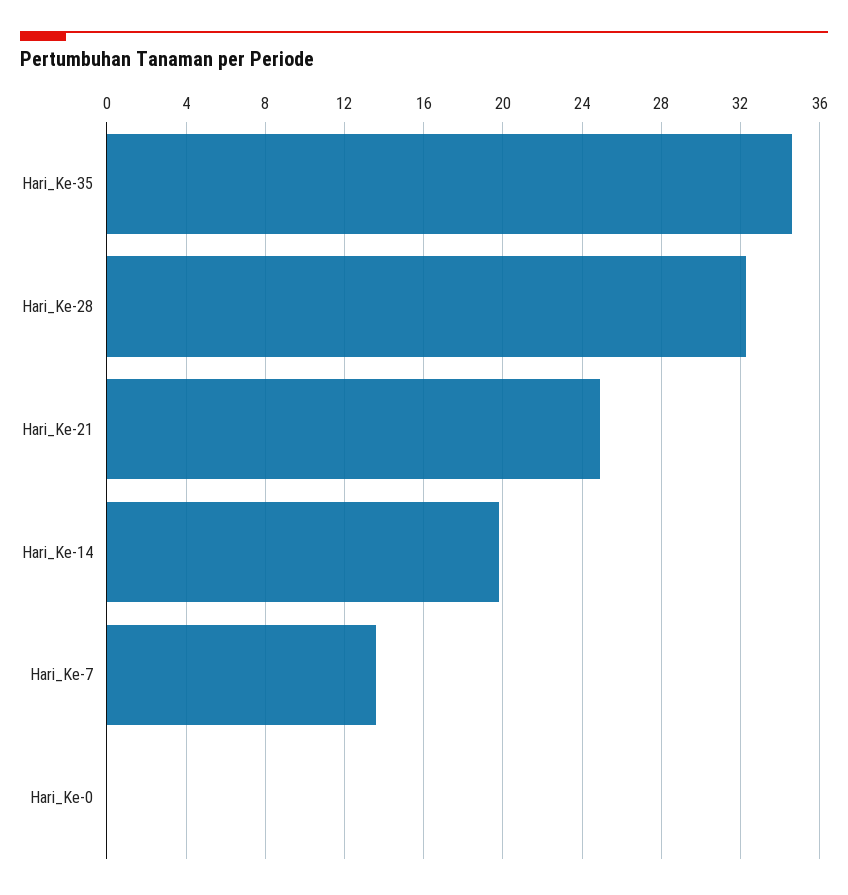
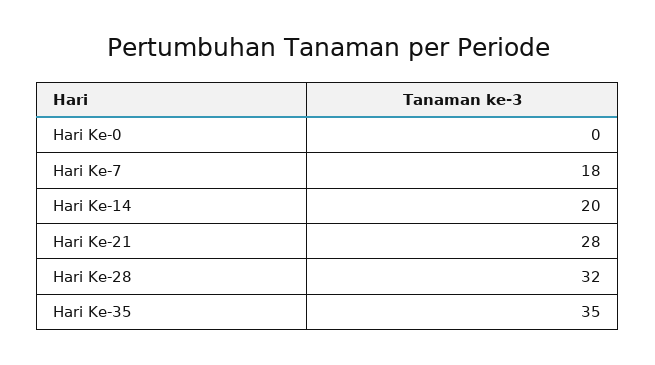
  {
    "Hari_Ke-35": 35,
    "Hari_Ke-28": 32,
-   "Hari_Ke-21": 25,
+   "Hari_Ke-21": 28,
    "Hari_Ke-14": 20,
-   "Hari_Ke-7": 13.5,
+   "Hari_Ke-7": 18,
    "Hari_Ke-0": 0
  }

